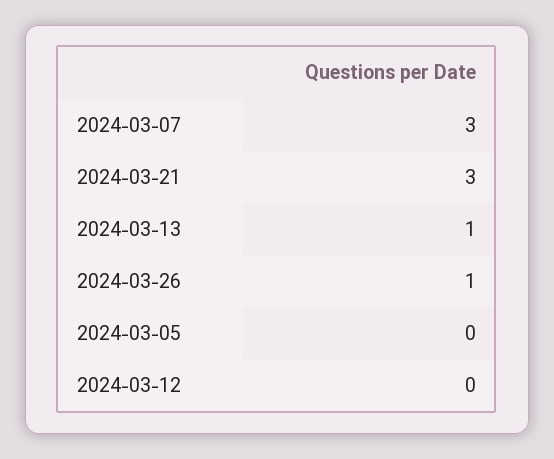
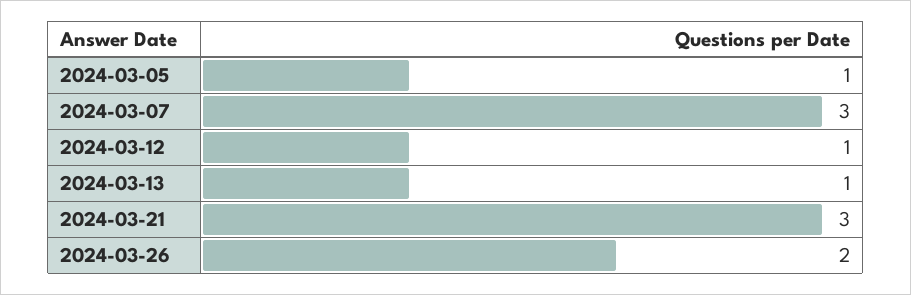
  {
    "2024-03-07": 3,
    "2024-03-21": 3,
    "2024-03-13": 1,
-   "2024-03-26": 1,
+   "2024-03-26": 2,
-   "2024-03-05": 0,
+   "2024-03-05": 1,
-   "2024-03-12": 0
+   "2024-03-12": 1
  }

